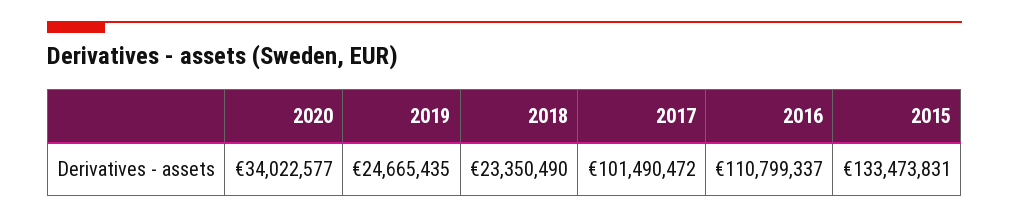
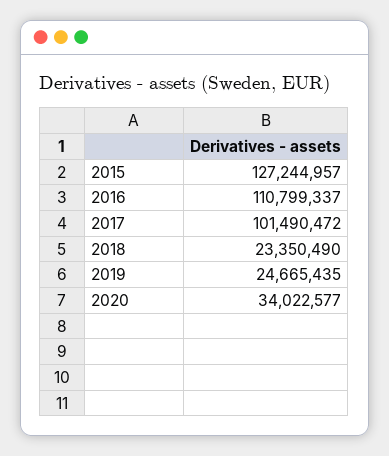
  {
    "2020": 34022577,
    "2019": 24665435,
    "2018": 23350490,
    "2017": 101490472,
    "2016": 110799337,
-   "2015": 133473831
+   "2015": 127244957
  }

